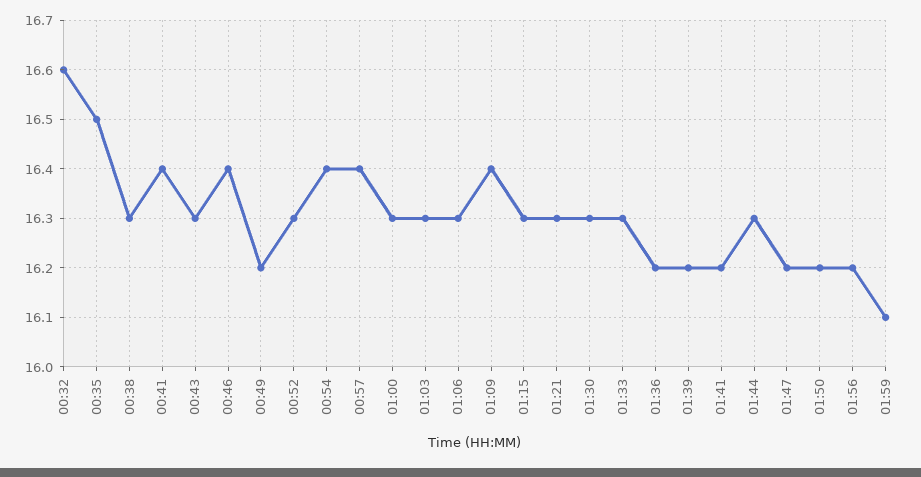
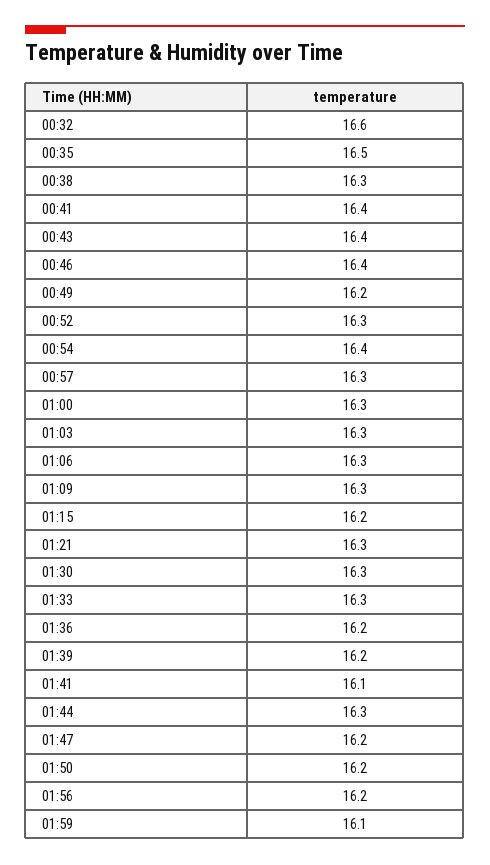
  {
    "00:32": 16.6,
    "00:35": 16.5,
    "00:38": 16.3,
    "00:41": 16.4,
-   "00:43": 16.3,
+   "00:43": 16.4,
    "00:46": 16.4,
    "00:49": 16.2,
    "00:52": 16.3,
    "00:54": 16.4,
-   "00:57": 16.4,
+   "00:57": 16.3,
    "01:00": 16.3,
    "01:03": 16.3,
    "01:06": 16.3,
-   "01:09": 16.4,
+   "01:09": 16.3,
-   "01:15": 16.3,
+   "01:15": 16.2,
    "01:21": 16.3,
    "01:30": 16.3,
    "01:33": 16.3,
    "01:36": 16.2,
    "01:39": 16.2,
-   "01:41": 16.2,
+   "01:41": 16.1,
    "01:44": 16.3,
    "01:47": 16.2,
    "01:50": 16.2,
    "01:56": 16.2,
    "01:59": 16.1
  }

